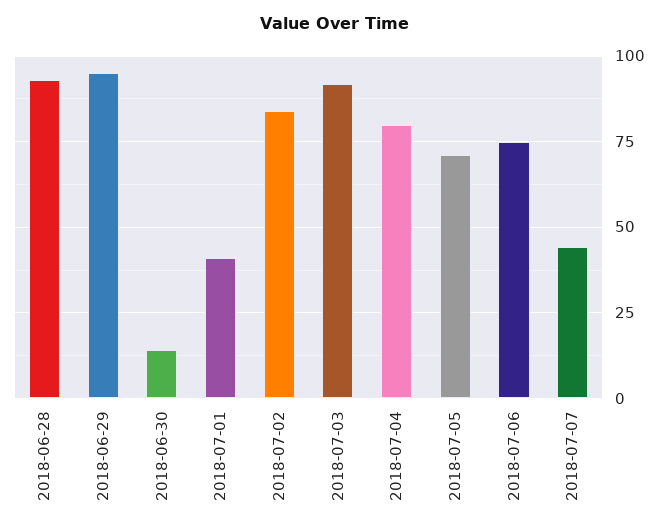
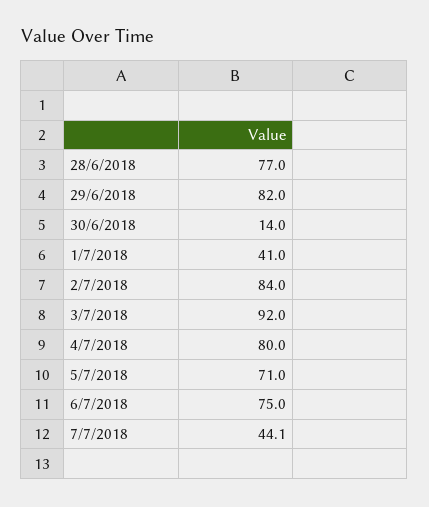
  {
-   "2018-06-28": 92.5,
+   "2018-06-28": 77,
-   "2018-06-29": 95,
+   "2018-06-29": 82,
    "2018-06-30": 14,
    "2018-07-01": 41,
    "2018-07-02": 84,
    "2018-07-03": 92,
    "2018-07-04": 80,
    "2018-07-05": 71,
    "2018-07-06": 75,
    "2018-07-07": 44.1
  }

